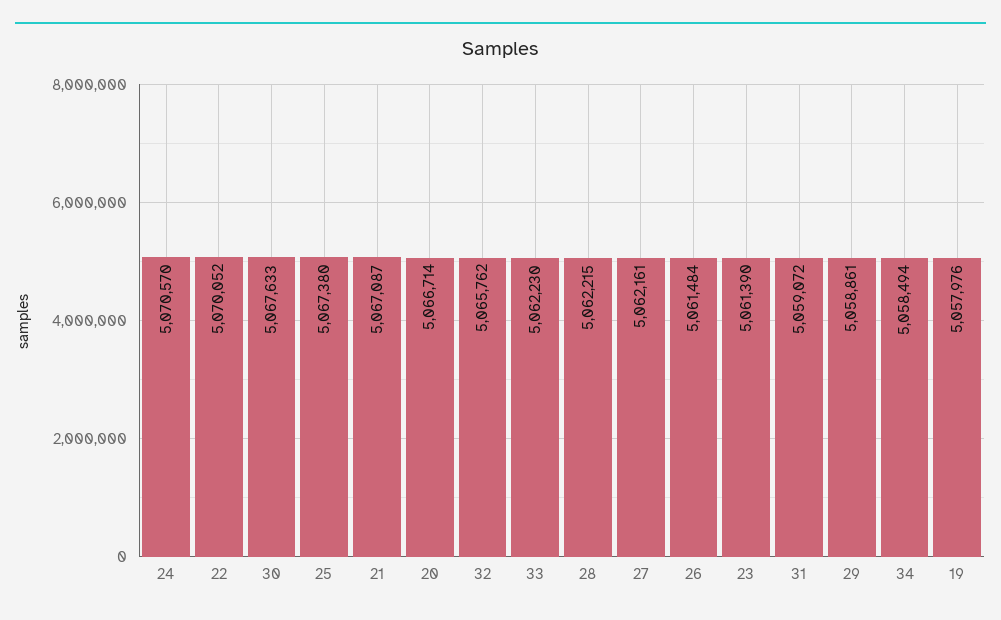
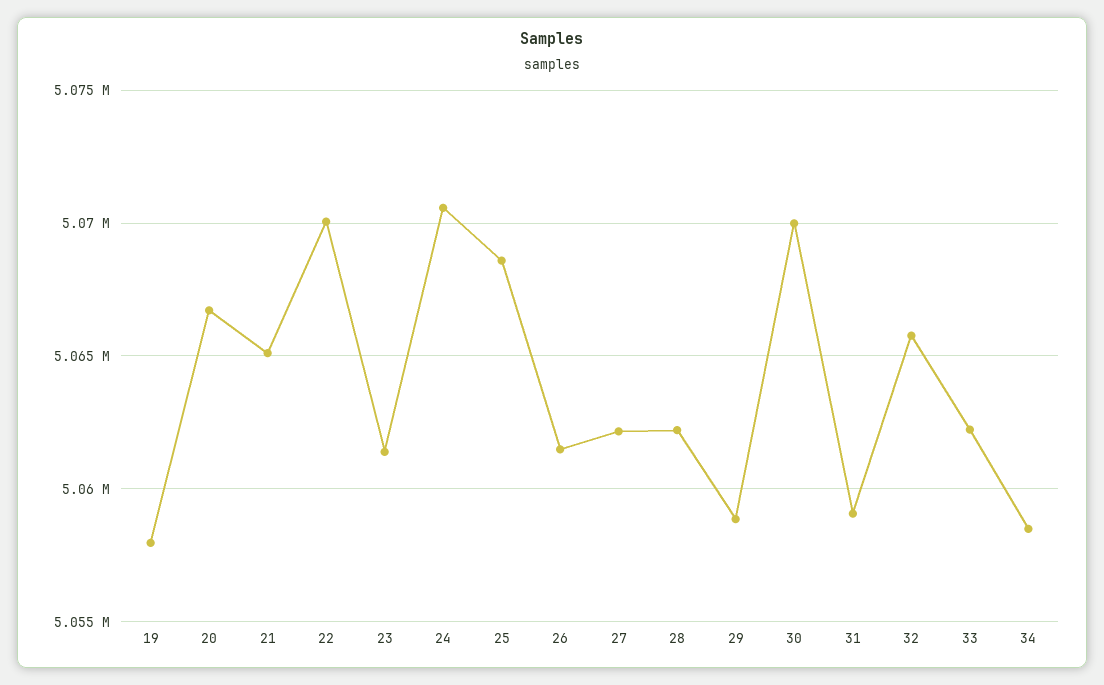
  {
    "24": 5070570,
    "22": 5070052,
-   "30": 5067633,
+   "30": 5070000,
-   "25": 5067380,
+   "25": 5068500,
-   "21": 5067087,
+   "21": 5065000,
    "20": 5066714,
    "32": 5065762,
    "33": 5062230,
    "28": 5062215,
    "27": 5062161,
    "26": 5061484,
    "23": 5061390,
    "31": 5059072,
    "29": 5058861,
    "34": 5058494,
    "19": 5057976
  }

